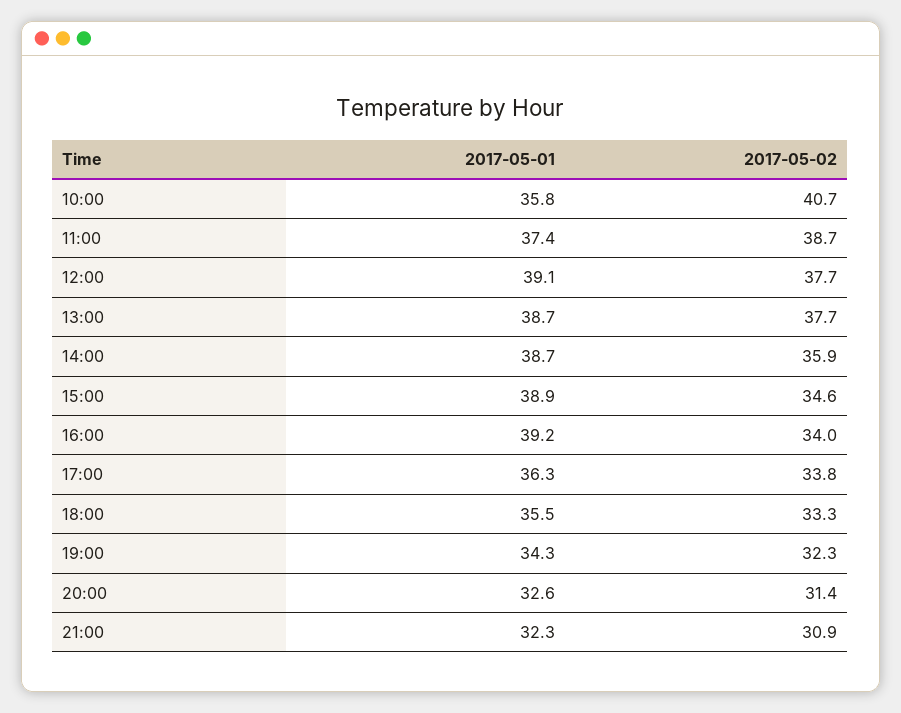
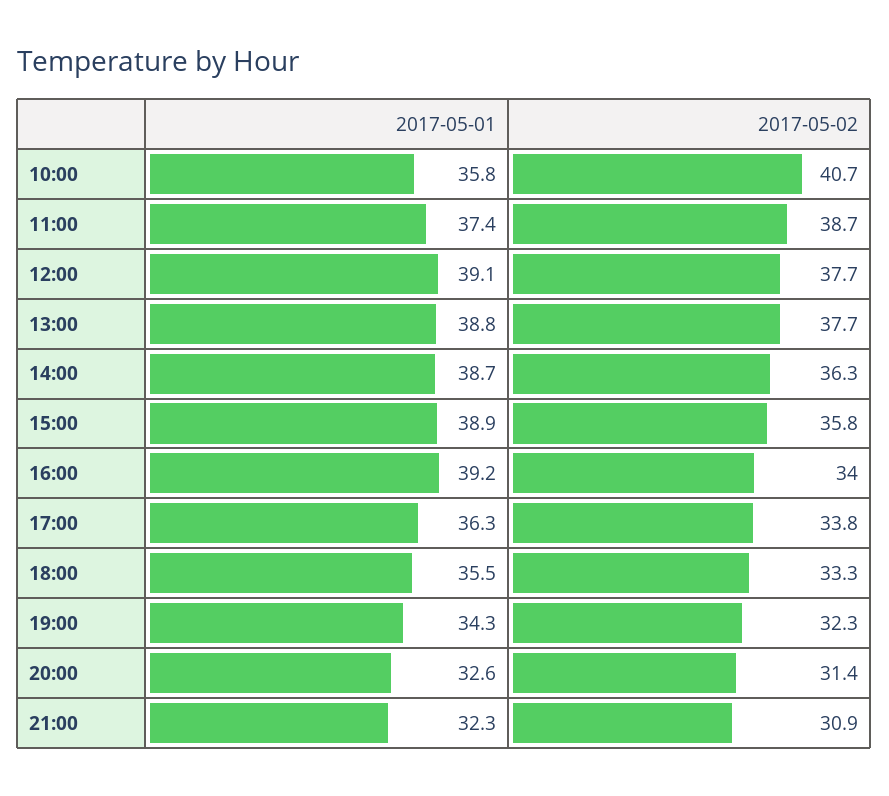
  {
    "2017-05-01": {
      "10:00": 35.8,
      "11:00": 37.4,
      "12:00": 39.1,
-     "13:00": 38.7,
+     "13:00": 38.8,
      "14:00": 38.7,
      "15:00": 38.9,
      "16:00": 39.2,
      "17:00": 36.3,
      "18:00": 35.5,
      "19:00": 34.3,
      "20:00": 32.6,
      "21:00": 32.3
    },
    "2017-05-02": {
      "10:00": 40.7,
      "11:00": 38.7,
      "12:00": 37.7,
      "13:00": 37.7,
-     "14:00": 35.9,
+     "14:00": 36.3,
-     "15:00": 34.6,
+     "15:00": 35.8,
      "16:00": 34,
      "17:00": 33.8,
      "18:00": 33.3,
      "19:00": 32.3,
      "20:00": 31.4,
      "21:00": 30.9
    }
  }

